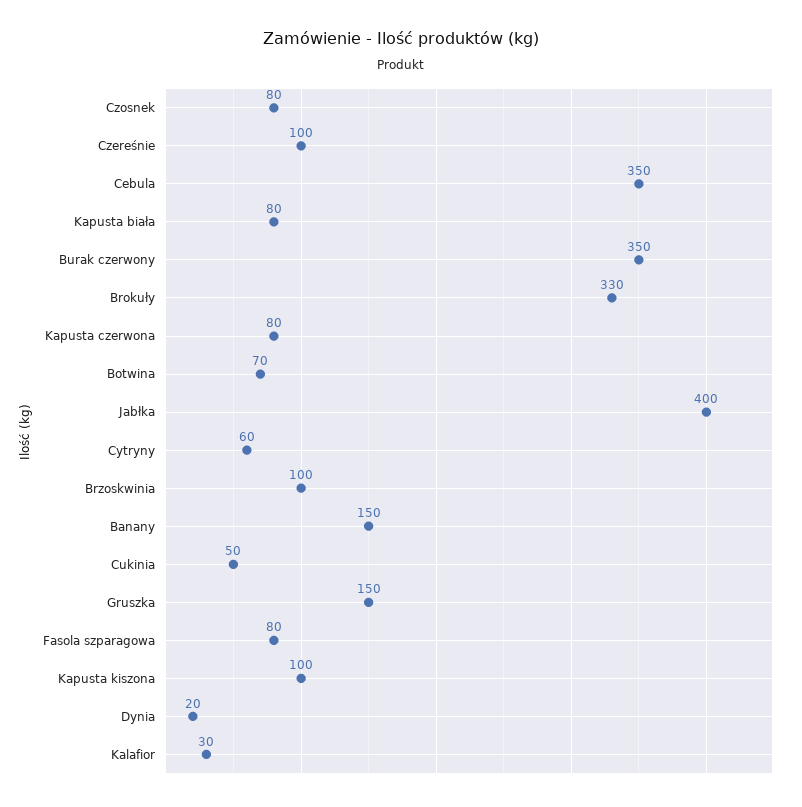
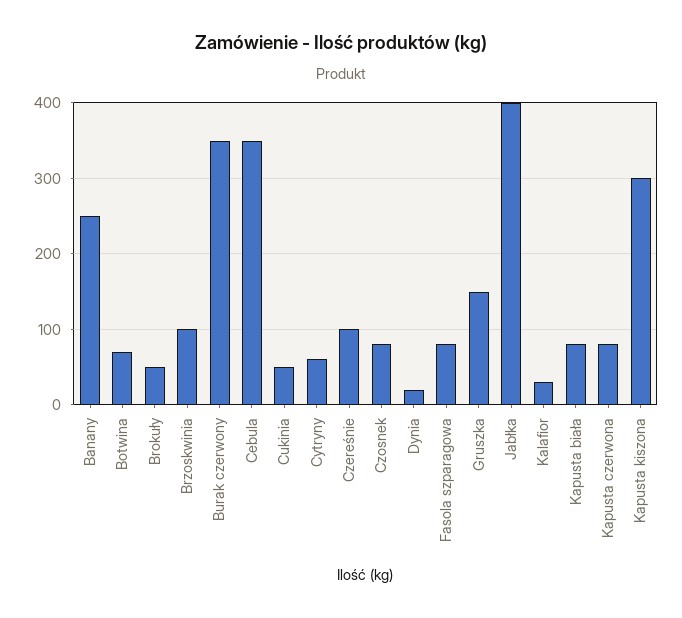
  {
    "Czosnek": 80,
    "Czereśnie": 100,
    "Cebula": 350,
    "Kapusta biała": 80,
    "Burak czerwony": 350,
-   "Brokuły": 330,
+   "Brokuły": 50,
    "Kapusta czerwona": 80,
    "Botwina": 70,
    "Jabłka": 400,
    "Cytryny": 60,
    "Brzoskwinia": 100,
-   "Banany": 150,
+   "Banany": 250,
    "Cukinia": 50,
    "Gruszka": 150,
    "Fasola szparagowa": 80,
-   "Kapusta kiszona": 100,
+   "Kapusta kiszona": 300,
    "Dynia": 20,
    "Kalafior": 30
  }

